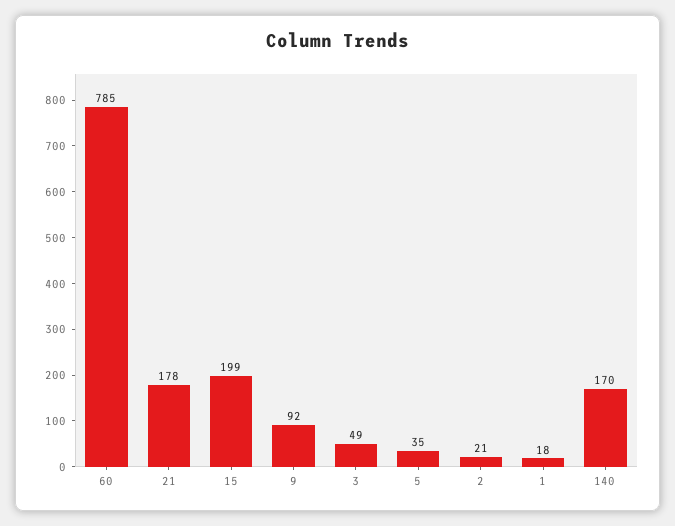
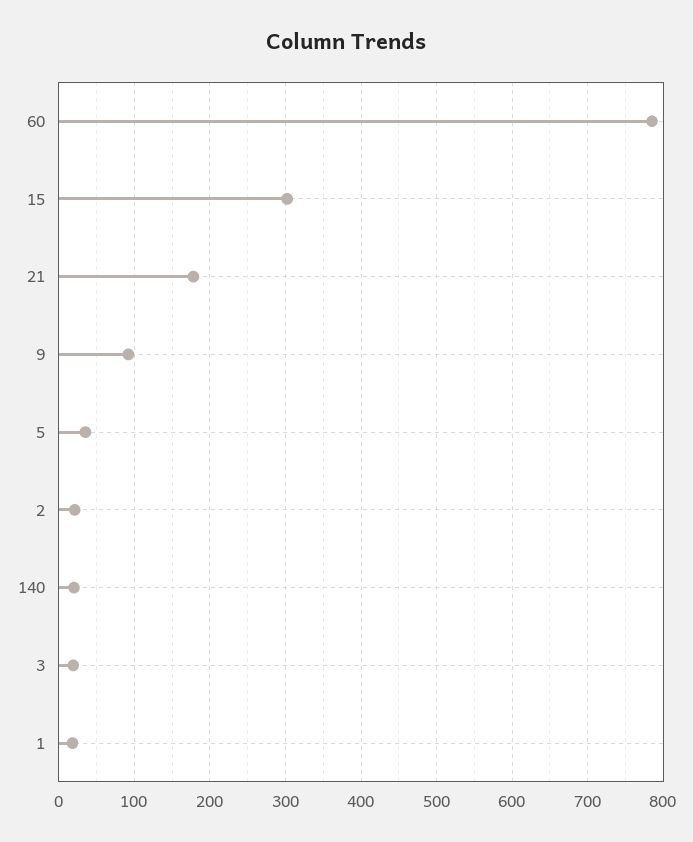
  {
    "60": 785,
    "21": 178,
-   "15": 199,
+   "15": 300,
    "9": 92,
-   "3": 49,
+   "3": 20,
    "5": 35,
    "2": 21,
    "1": 18,
-   "140": 170
+   "140": 20
  }

